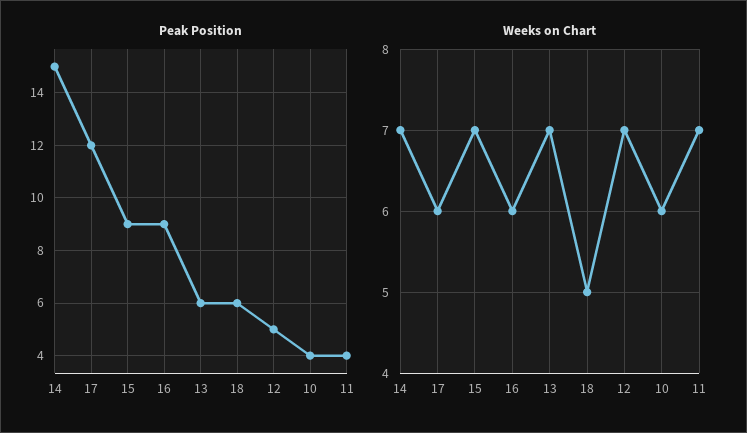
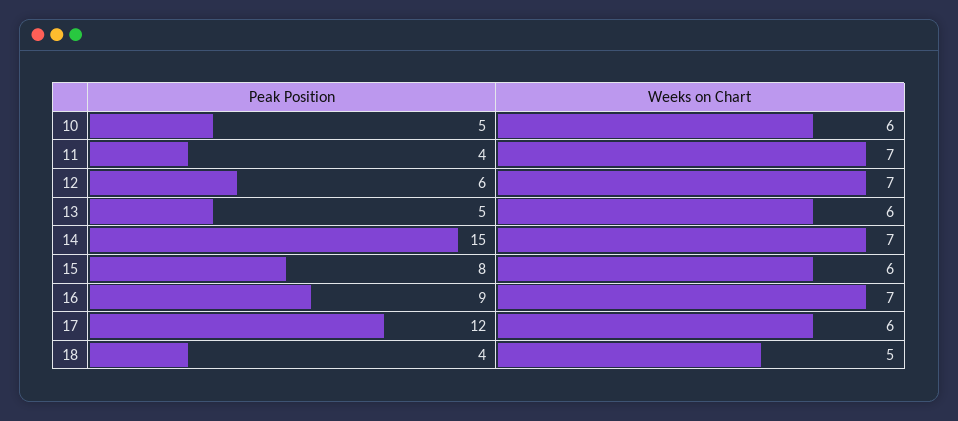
  {
    "Peak Position": {
      "14": 15,
      "17": 12,
-     "15": 9,
+     "15": 8,
      "16": 9,
-     "13": 6,
+     "13": 5,
-     "18": 6,
+     "18": 4,
-     "12": 5,
+     "12": 6,
-     "10": 4,
+     "10": 5,
      "11": 4
    },
    "Weeks on Chart": {
      "14": 7,
      "17": 6,
-     "15": 7,
+     "15": 6,
-     "16": 6,
+     "16": 7,
-     "13": 7,
+     "13": 6,
      "18": 5,
      "12": 7,
      "10": 6,
      "11": 7
    }
  }

